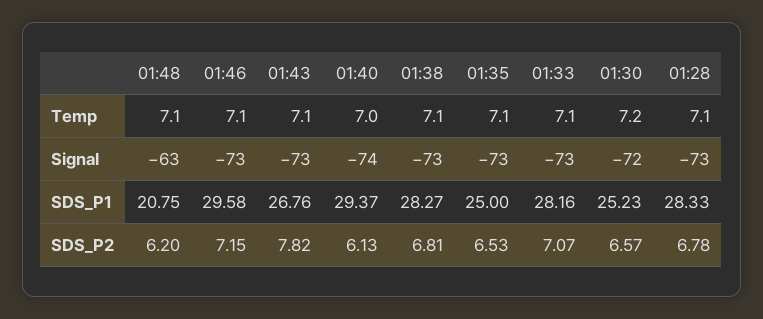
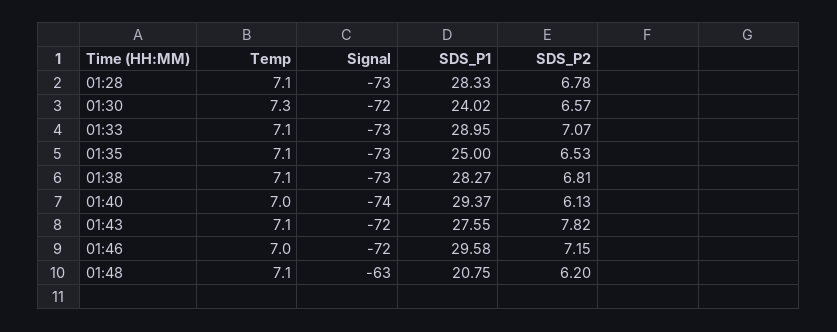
  {
    "01:48": {
      "Temp": 7.1,
      "Signal": -63,
      "SDS_P1": 20.75,
      "SDS_P2": 6.2
    },
    "01:46": {
-     "Temp": 7.1,
+     "Temp": 7,
-     "Signal": -73,
+     "Signal": -72,
      "SDS_P1": 29.58,
      "SDS_P2": 7.15
    },
    "01:43": {
      "Temp": 7.1,
-     "Signal": -73,
+     "Signal": -72,
-     "SDS_P1": 26.76,
+     "SDS_P1": 27.55,
      "SDS_P2": 7.82
    },
    "01:40": {
      "Temp": 7,
      "Signal": -74,
      "SDS_P1": 29.37,
      "SDS_P2": 6.13
    },
    "01:38": {
      "Temp": 7.1,
      "Signal": -73,
      "SDS_P1": 28.27,
      "SDS_P2": 6.81
    },
    "01:35": {
      "Temp": 7.1,
      "Signal": -73,
      "SDS_P1": 25,
      "SDS_P2": 6.53
    },
    "01:33": {
      "Temp": 7.1,
      "Signal": -73,
-     "SDS_P1": 28.16,
+     "SDS_P1": 28.95,
      "SDS_P2": 7.07
    },
    "01:30": {
-     "Temp": 7.2,
+     "Temp": 7.3,
      "Signal": -72,
-     "SDS_P1": 25.23,
+     "SDS_P1": 24.02,
      "SDS_P2": 6.57
    },
    "01:28": {
      "Temp": 7.1,
      "Signal": -73,
      "SDS_P1": 28.33,
      "SDS_P2": 6.78
    }
  }

